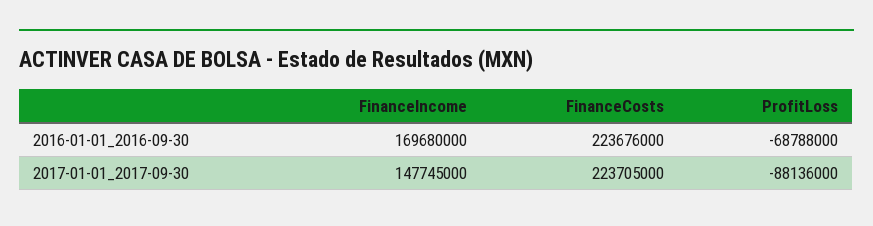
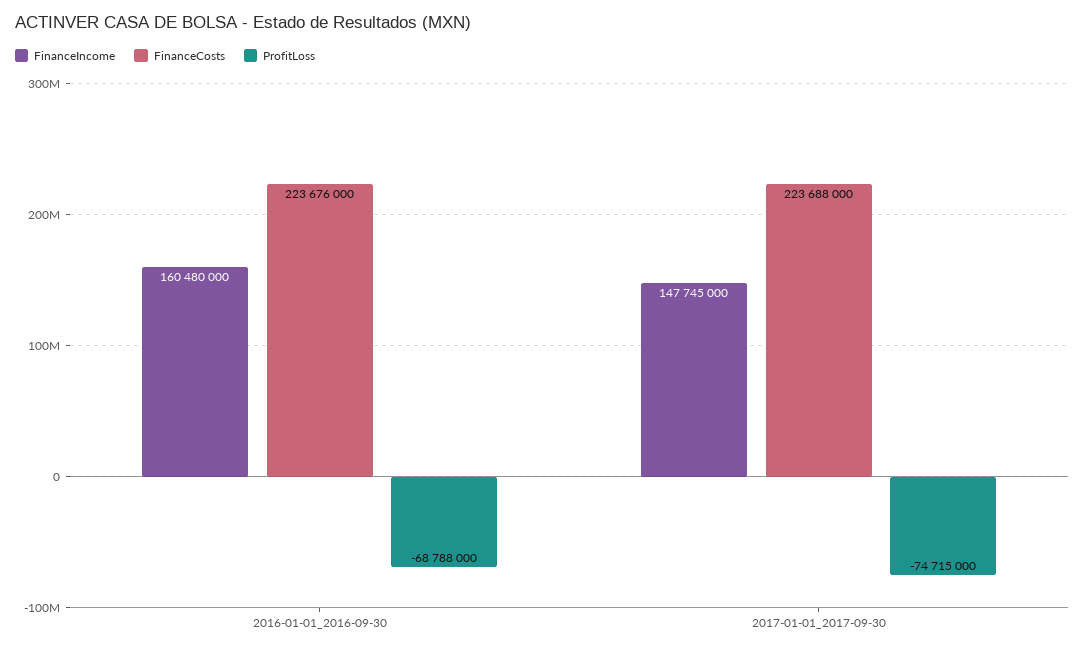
  {
    "FinanceIncome": {
-     "2016-01-01_2016-09-30": 169680000,
+     "2016-01-01_2016-09-30": 160480000,
      "2017-01-01_2017-09-30": 147745000
    },
    "FinanceCosts": {
      "2016-01-01_2016-09-30": 223676000,
-     "2017-01-01_2017-09-30": 223705000
+     "2017-01-01_2017-09-30": 223688000
    },
    "ProfitLoss": {
      "2016-01-01_2016-09-30": -68788000,
-     "2017-01-01_2017-09-30": -88136000
+     "2017-01-01_2017-09-30": -74715000
    }
  }

